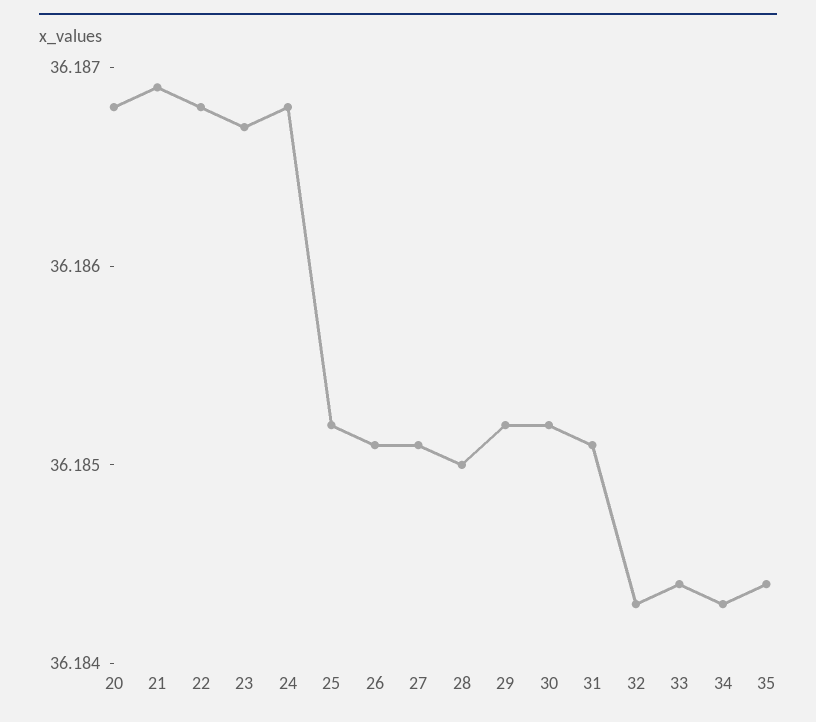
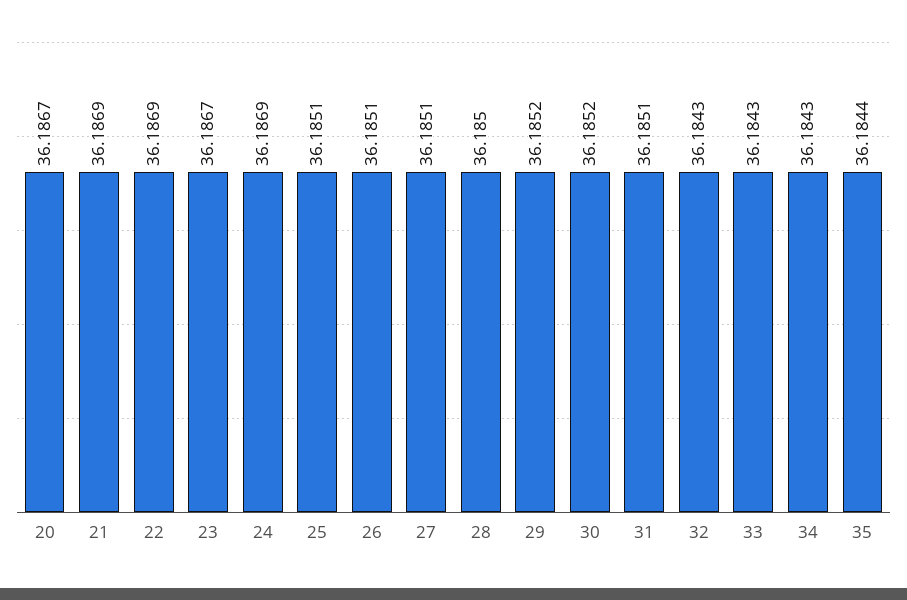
  {
-   "20": 36.1868,
+   "20": 36.1867,
    "21": 36.1869,
-   "22": 36.1868,
+   "22": 36.1869,
    "23": 36.1867,
-   "24": 36.1868,
+   "24": 36.1869,
-   "25": 36.1852,
+   "25": 36.1851,
    "26": 36.1851,
    "27": 36.1851,
    "28": 36.185,
    "29": 36.1852,
    "30": 36.1852,
    "31": 36.1851,
    "32": 36.1843,
-   "33": 36.1844,
+   "33": 36.1843,
    "34": 36.1843,
    "35": 36.1844
  }

